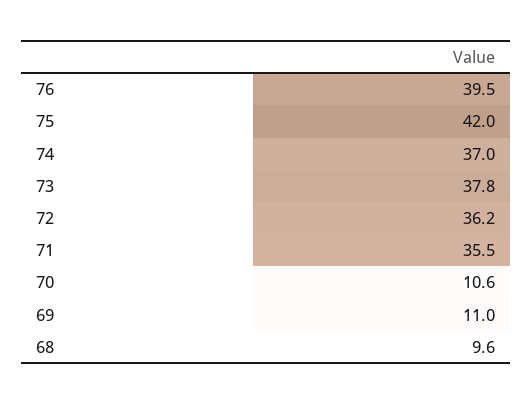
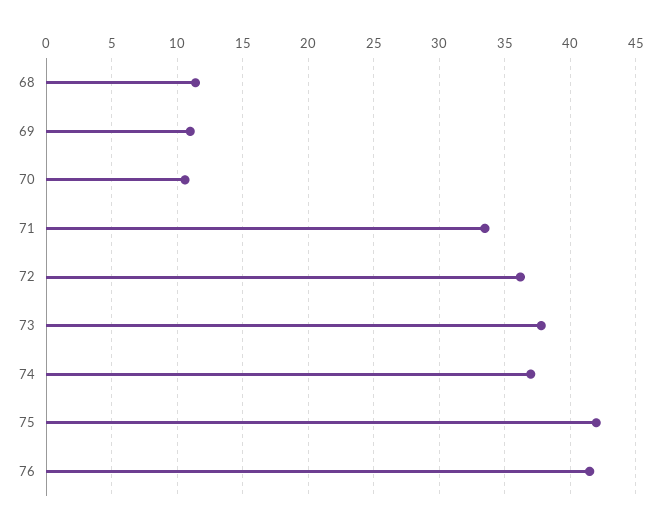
  {
-   "76": 39.5,
+   "76": 41.5,
    "75": 42,
    "74": 37,
    "73": 37.8,
    "72": 36.2,
-   "71": 35.5,
+   "71": 33.5,
    "70": 10.6,
    "69": 11,
-   "68": 9.6
+   "68": 11.5
  }

